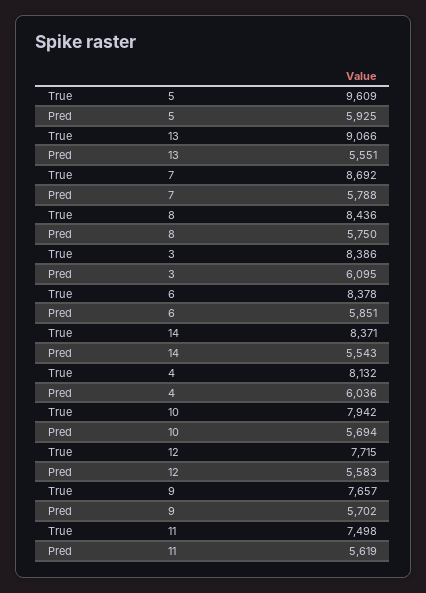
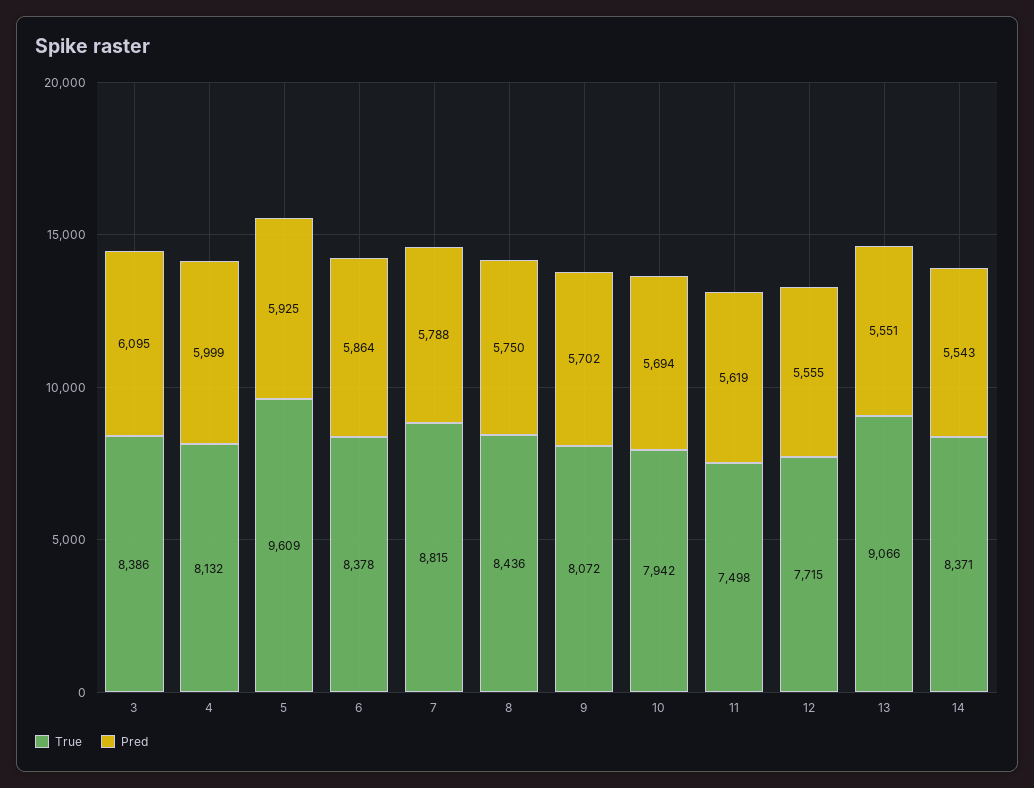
  {
    "True": {
      "5": 9609,
      "13": 9066,
-     "7": 8692,
+     "7": 8815,
      "8": 8436,
      "3": 8386,
      "6": 8378,
      "14": 8371,
      "4": 8132,
      "10": 7942,
      "12": 7715,
-     "9": 7657,
+     "9": 8072,
      "11": 7498
    },
    "Pred": {
      "5": 5925,
      "13": 5551,
      "7": 5788,
      "8": 5750,
      "3": 6095,
-     "6": 5851,
+     "6": 5864,
      "14": 5543,
-     "4": 6036,
+     "4": 5999,
      "10": 5694,
-     "12": 5583,
+     "12": 5555,
      "9": 5702,
      "11": 5619
    }
  }

